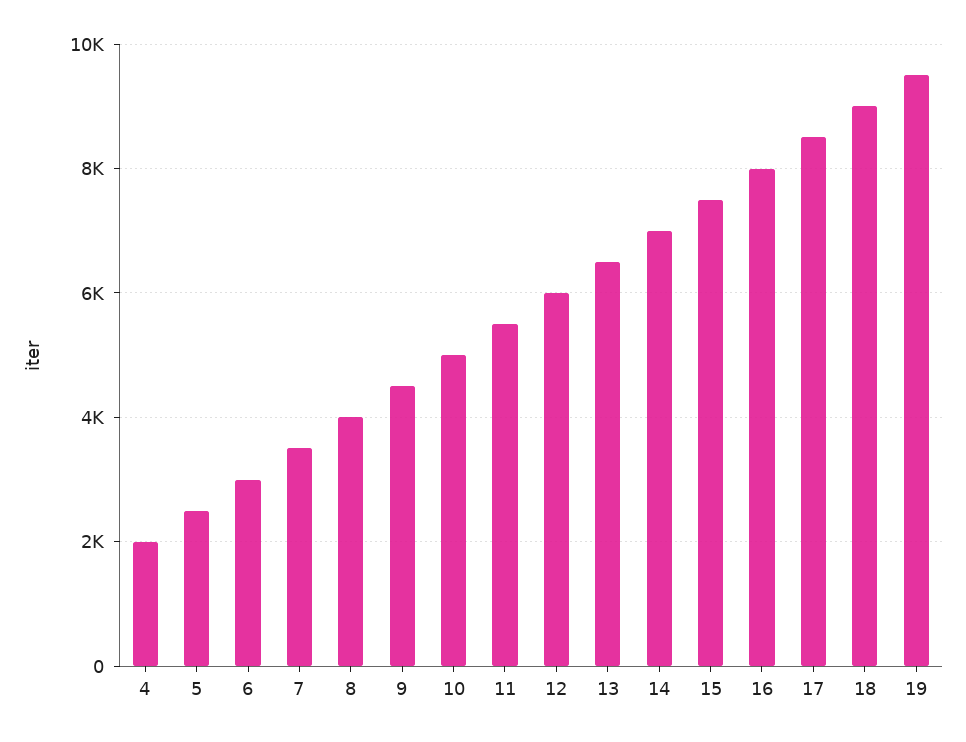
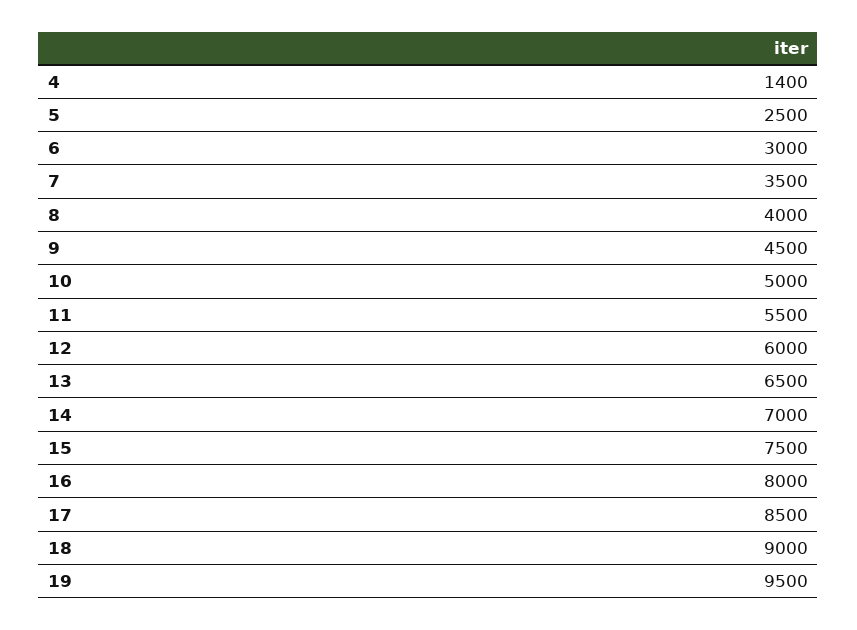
  {
-   "4": 2000,
+   "4": 1400,
    "5": 2500,
    "6": 3000,
    "7": 3500,
    "8": 4000,
    "9": 4500,
    "10": 5000,
    "11": 5500,
    "12": 6000,
    "13": 6500,
    "14": 7000,
    "15": 7500,
    "16": 8000,
    "17": 8500,
    "18": 9000,
    "19": 9500
  }

